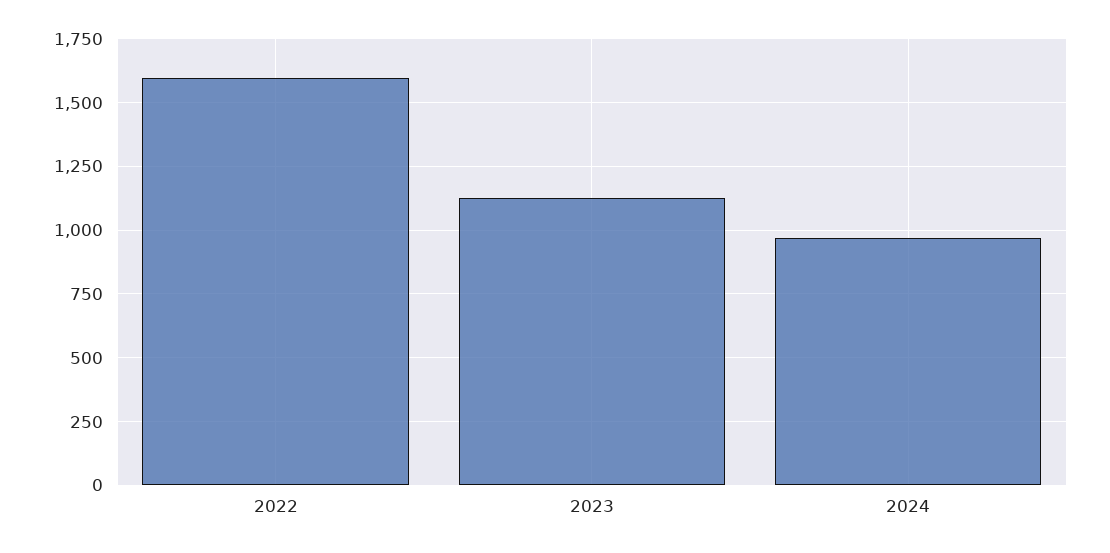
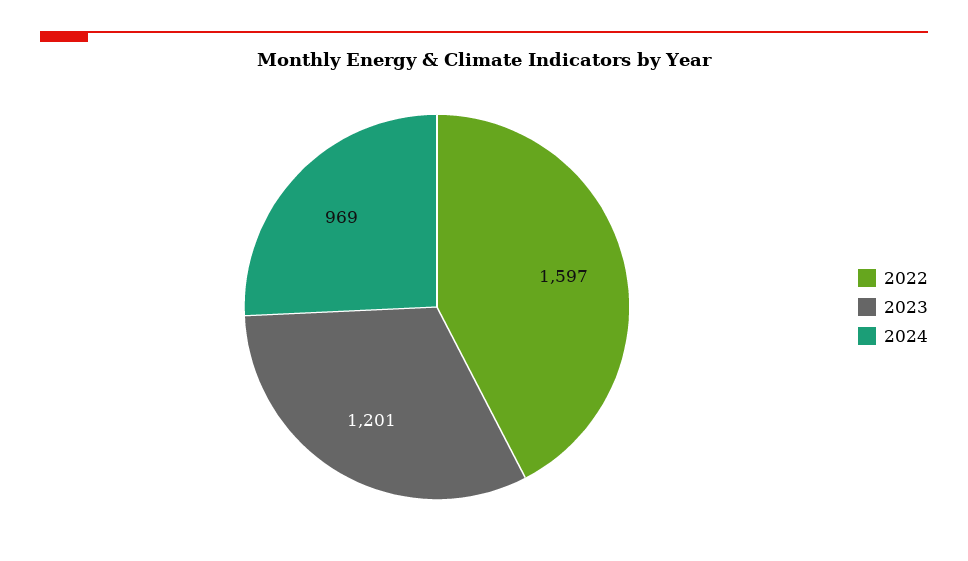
  {
    "2022": 1597,
-   "2023": 1125,
+   "2023": 1201,
    "2024": 969
  }

